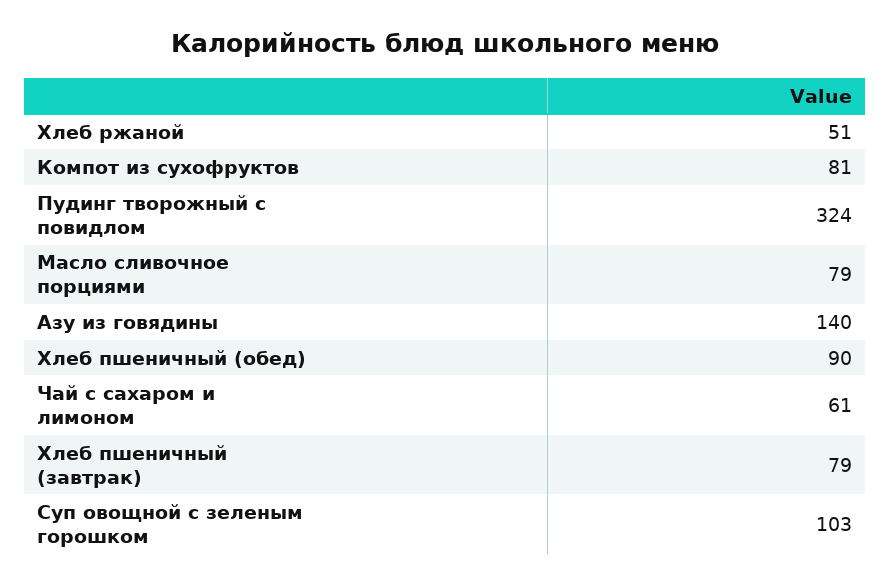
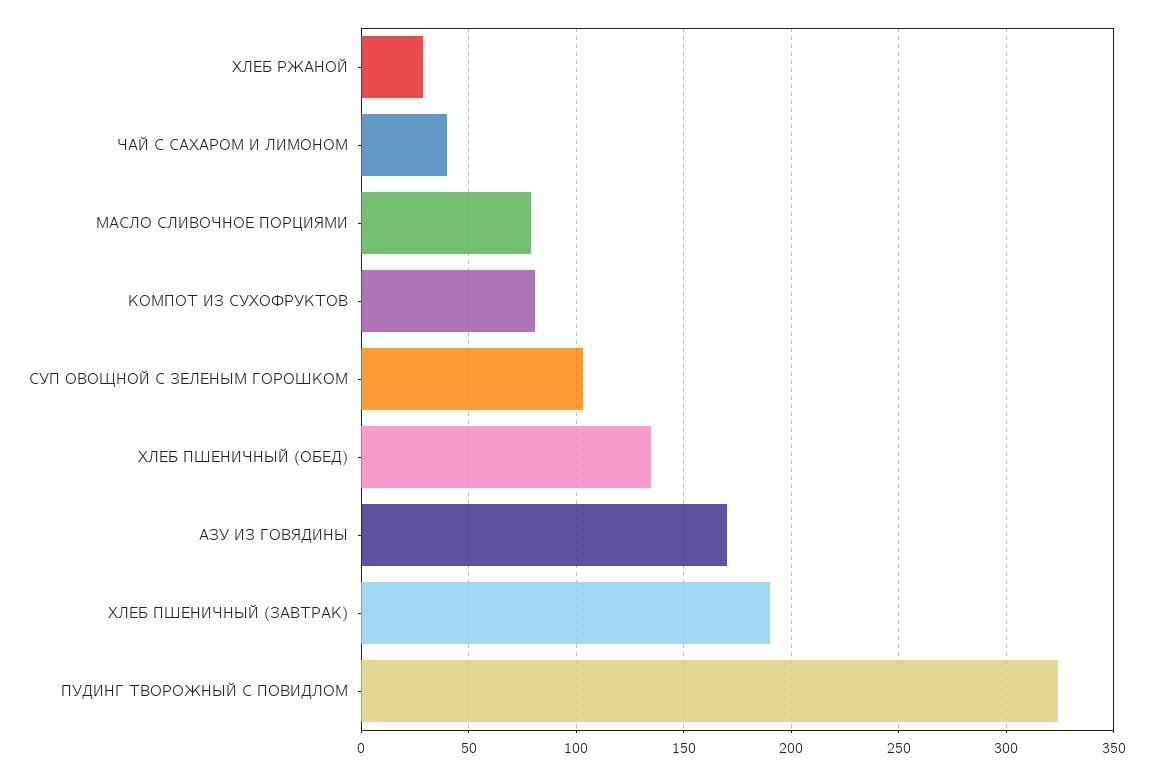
  {
-   "Хлеб ржаной": 51,
+   "Хлеб ржаной": 30,
    "Компот из сухофруктов": 81,
    "Пудинг творожный с повидлом": 324,
    "Масло сливочное порциями": 79,
-   "Азу из говядины": 140,
+   "Азу из говядины": 170,
-   "Хлеб пшеничный (обед)": 90,
+   "Хлеб пшеничный (обед)": 135,
-   "Чай с сахаром и лимоном": 61,
+   "Чай с сахаром и лимоном": 40,
-   "Хлеб пшеничный (завтрак)": 79,
+   "Хлеб пшеничный (завтрак)": 190,
    "Суп овощной с зеленым горошком": 103
  }

